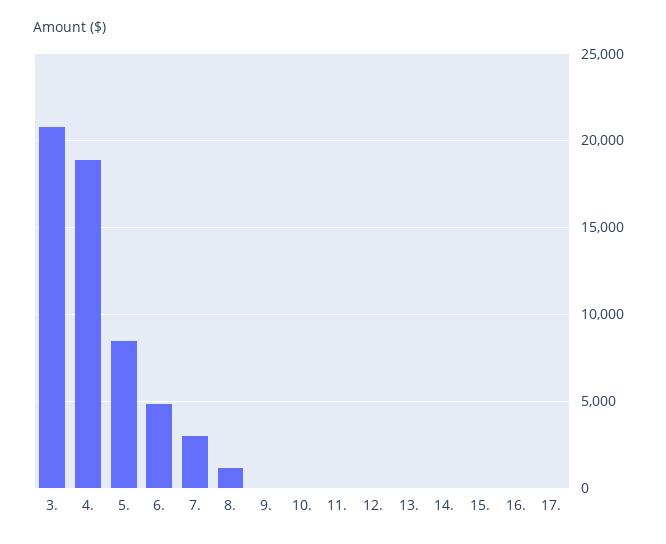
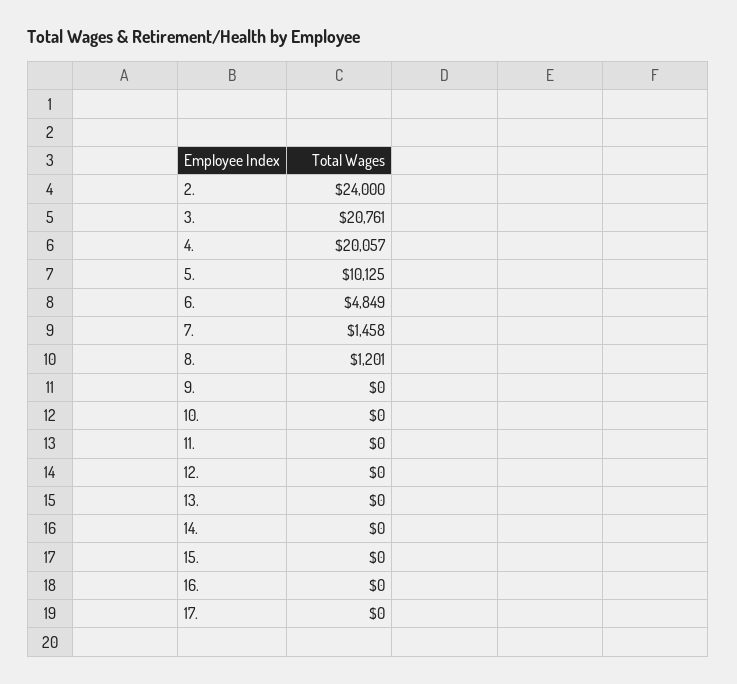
  {
    "3.": 20761,
-   "4.": 19000,
+   "4.": 20057,
-   "5.": 8500,
+   "5.": 10125,
    "6.": 4849,
-   "7.": 3000,
+   "7.": 1458,
    "8.": 1201,
    "9.": 0,
    "10.": 0,
    "11.": 0,
    "12.": 0,
    "13.": 0,
    "14.": 0,
    "15.": 0,
    "16.": 0,
-   "17.": 0
+   "17.": 0,
+   "2.": 24000
  }

